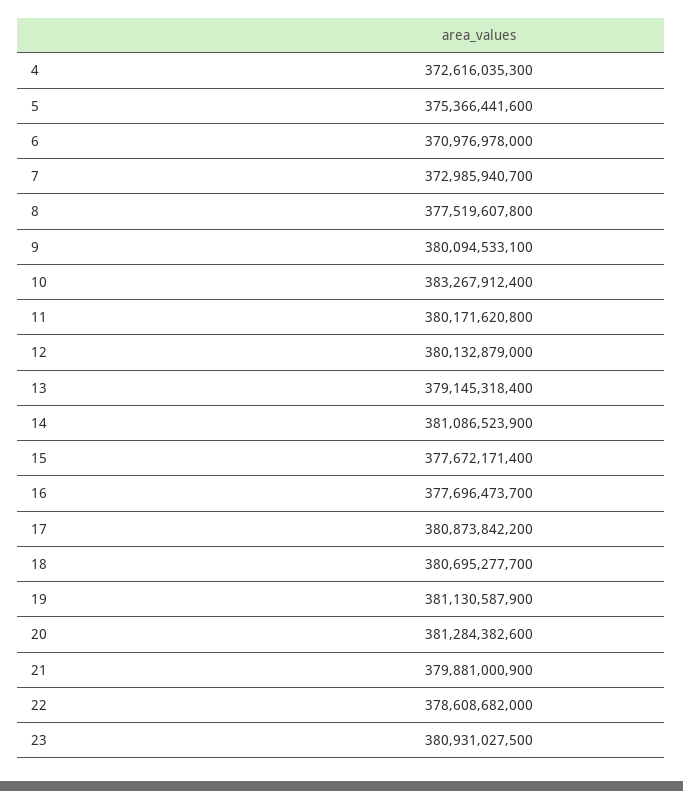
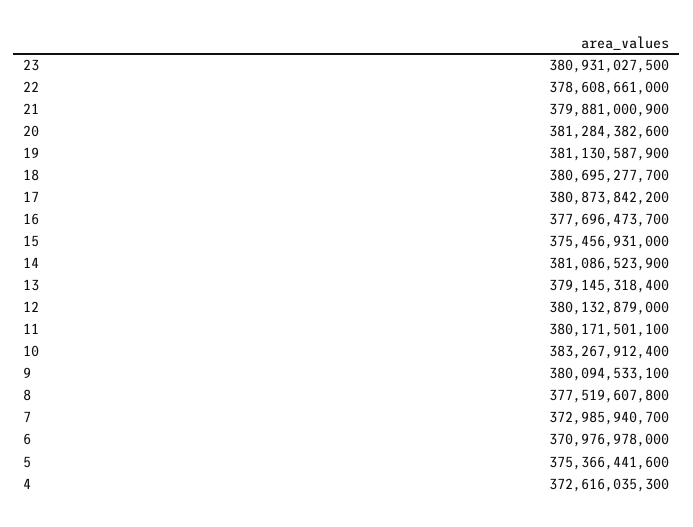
  {
    "4": 372616035300,
    "5": 375366441600,
    "6": 370976978000,
    "7": 372985940700,
    "8": 377519607800,
    "9": 380094533100,
    "10": 383267912400,
-   "11": 380171620800,
+   "11": 380171501100,
    "12": 380132879000,
    "13": 379145318400,
    "14": 381086523900,
-   "15": 377672171400,
+   "15": 375456931000,
    "16": 377696473700,
    "17": 380873842200,
    "18": 380695277700,
    "19": 381130587900,
    "20": 381284382600,
    "21": 379881000900,
-   "22": 378608682000,
+   "22": 378608661000,
    "23": 380931027500
  }

